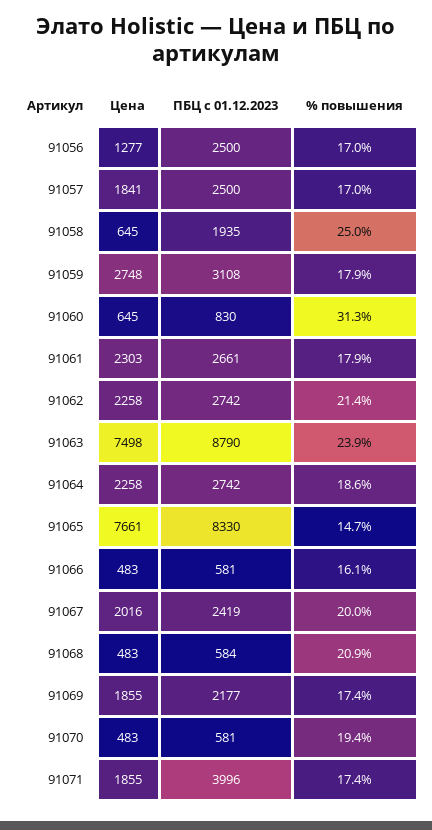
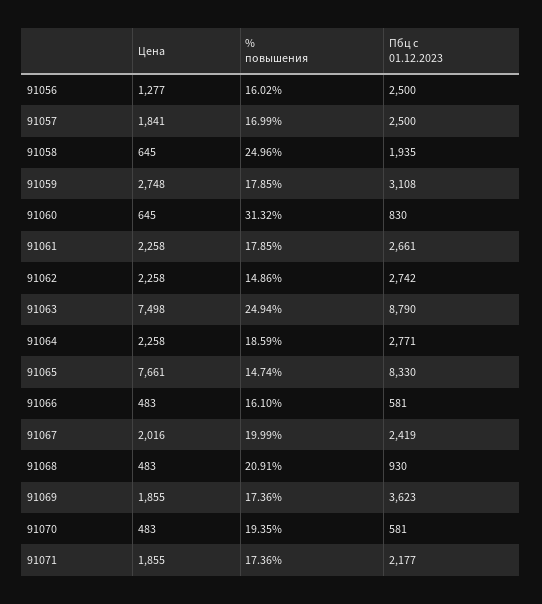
  {
    "Цена": {
      "91056": 1277,
      "91057": 1841,
      "91058": 645,
      "91059": 2748,
      "91060": 645,
-     "91061": 2303,
+     "91061": 2258,
      "91062": 2258,
      "91063": 7498,
      "91064": 2258,
      "91065": 7661,
      "91066": 483,
      "91067": 2016,
      "91068": 483,
      "91069": 1855,
      "91070": 483,
      "91071": 1855
    },
    "ПБЦ с 01.12.2023": {
      "91056": 2500,
      "91057": 2500,
      "91058": 1935,
      "91059": 3108,
      "91060": 830,
      "91061": 2661,
      "91062": 2742,
      "91063": 8790,
-     "91064": 2742,
+     "91064": 2771,
      "91065": 8330,
      "91066": 581,
      "91067": 2419,
-     "91068": 584,
+     "91068": 930,
-     "91069": 2177,
+     "91069": 3623,
      "91070": 581,
-     "91071": 3996
+     "91071": 2177
    },
    "% повышения": {
-     "91056": 17,
+     "91056": 16.02,
      "91057": 16.99,
      "91058": 24.96,
      "91059": 17.85,
      "91060": 31.32,
      "91061": 17.85,
-     "91062": 21.4,
+     "91062": 14.86,
-     "91063": 23.9,
+     "91063": 24.94,
      "91064": 18.59,
      "91065": 14.74,
      "91066": 16.1,
      "91067": 19.99,
      "91068": 20.91,
      "91069": 17.36,
      "91070": 19.35,
      "91071": 17.36
    }
  }

